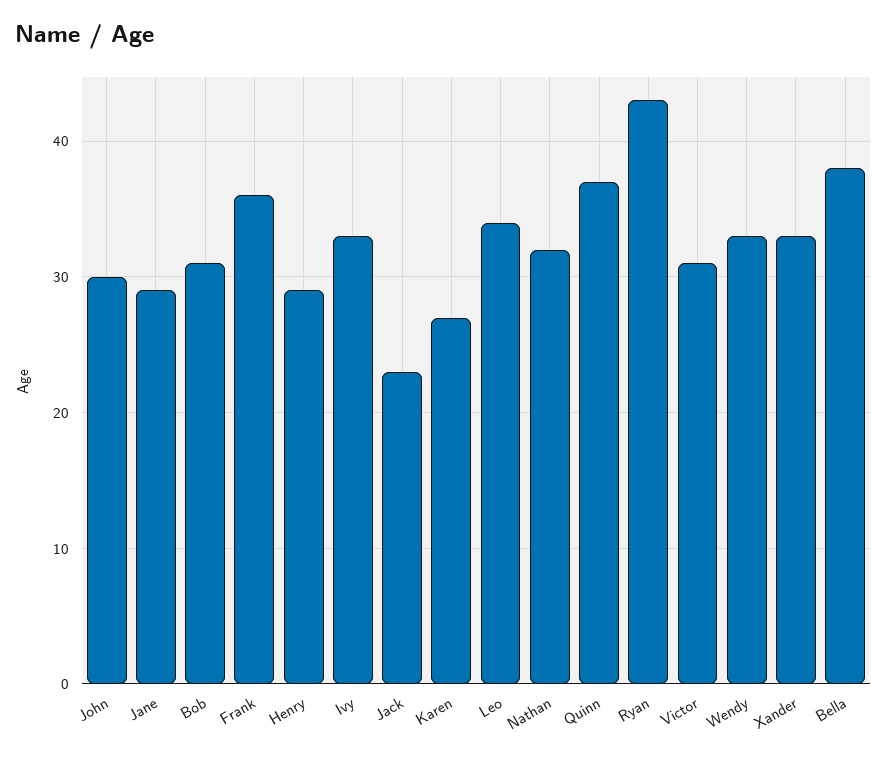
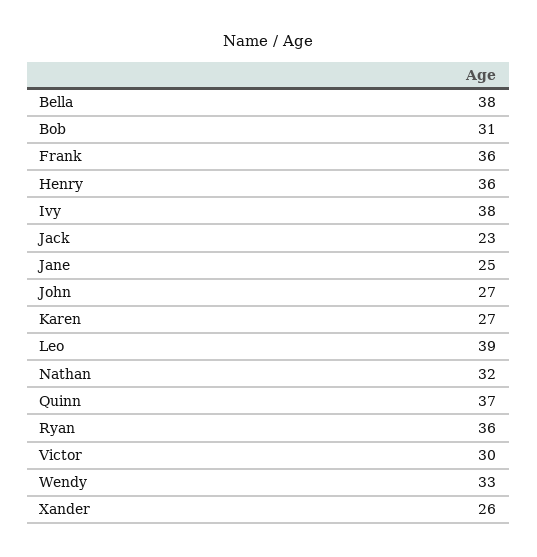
  {
-   "John": 30,
+   "John": 27,
-   "Jane": 29,
+   "Jane": 25,
    "Bob": 31,
    "Frank": 36,
-   "Henry": 29,
+   "Henry": 36,
-   "Ivy": 33,
+   "Ivy": 38,
    "Jack": 23,
    "Karen": 27,
-   "Leo": 34,
+   "Leo": 39,
    "Nathan": 32,
    "Quinn": 37,
-   "Ryan": 43,
+   "Ryan": 36,
-   "Victor": 31,
+   "Victor": 30,
    "Wendy": 33,
-   "Xander": 33,
+   "Xander": 26,
    "Bella": 38
  }

